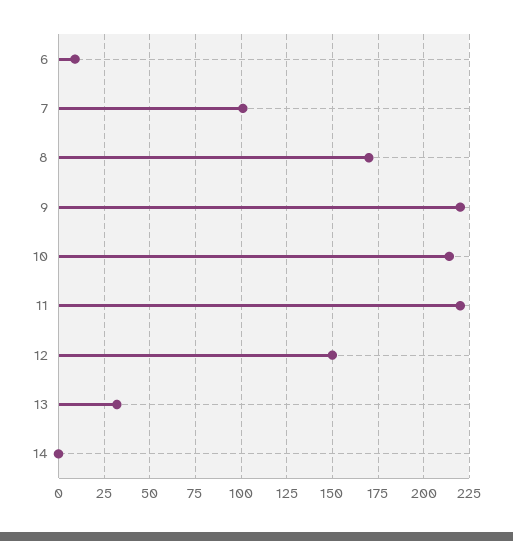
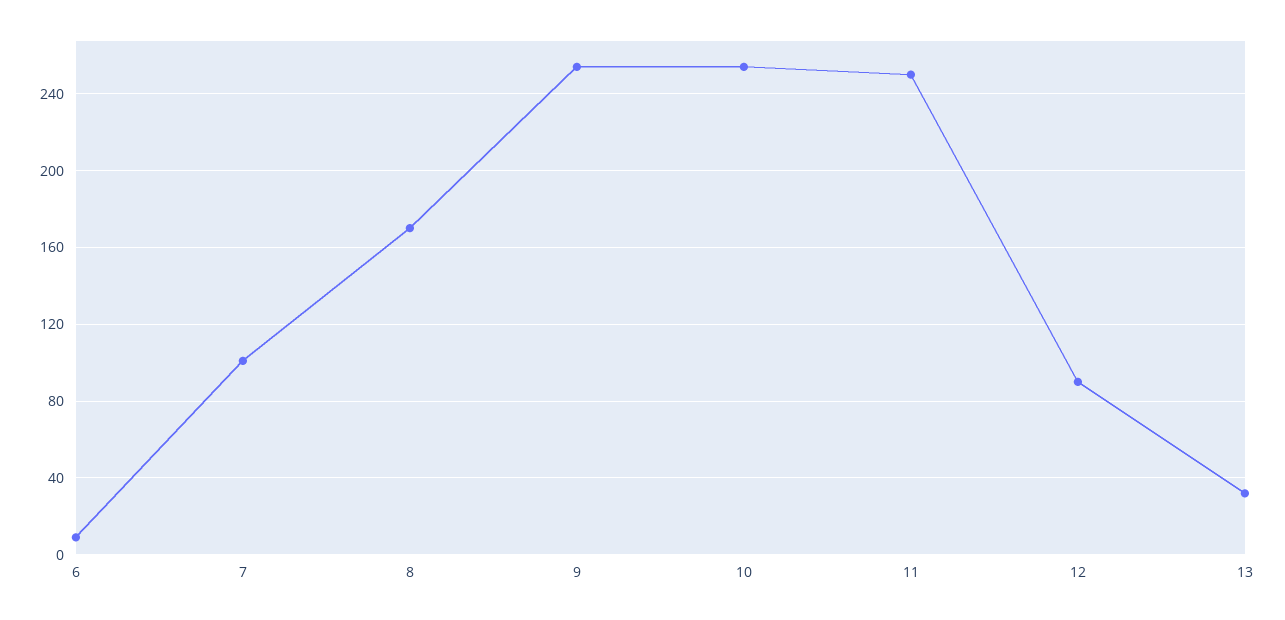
  {
    "6": 10,
    "7": 100,
    "8": 170,
-   "9": 220,
+   "9": 255,
-   "10": 215,
+   "10": 255,
-   "11": 220,
+   "11": 250,
-   "12": 150,
+   "12": 90,
-   "13": 30,
+   "13": 30
-   "14": 0
  }

